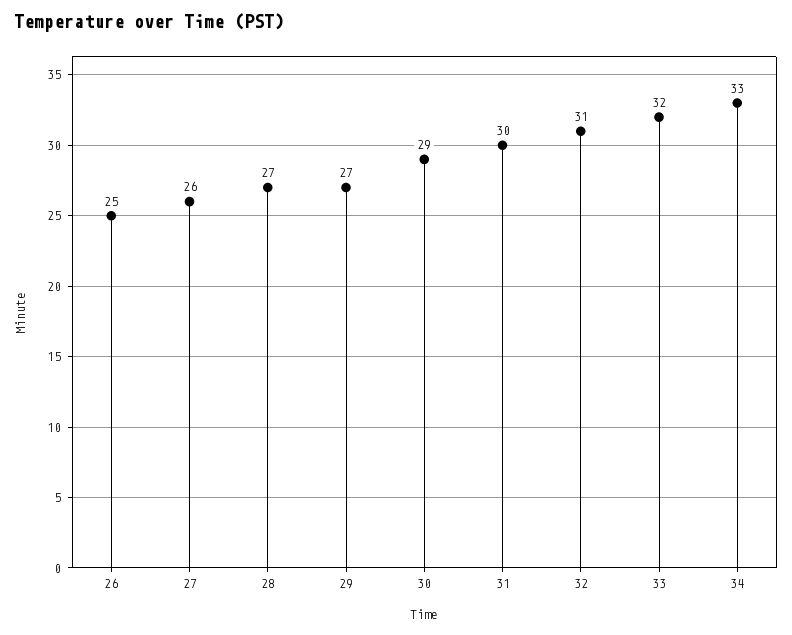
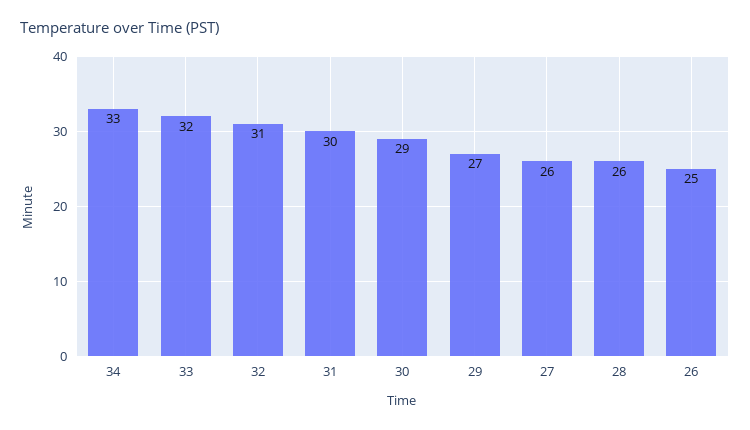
  {
    "26": 25,
    "27": 26,
-   "28": 27,
+   "28": 26,
    "29": 27,
    "30": 29,
    "31": 30,
    "32": 31,
    "33": 32,
    "34": 33
  }

